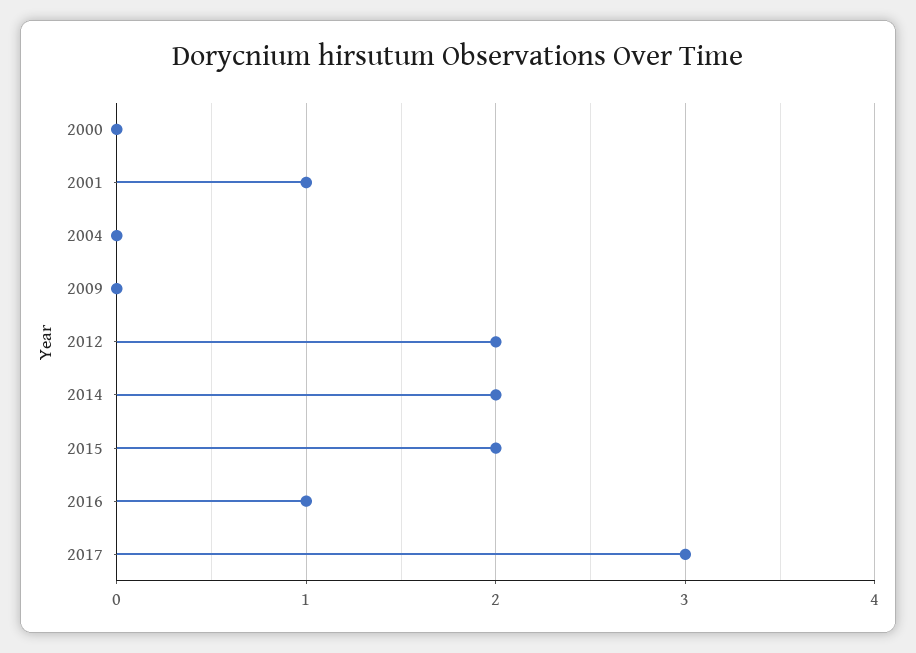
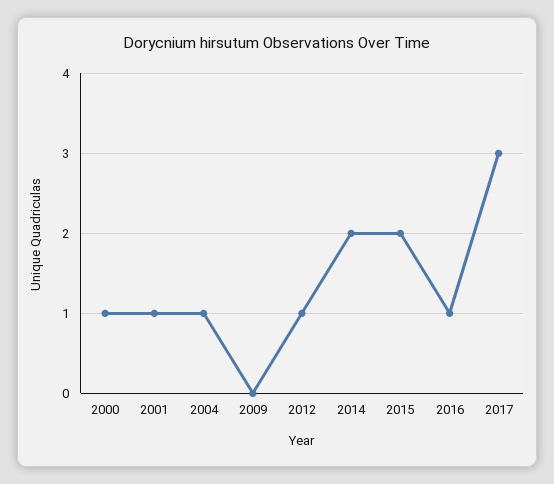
  {
-   "2000": 0,
+   "2000": 1,
    "2001": 1,
-   "2004": 0,
+   "2004": 1,
    "2009": 0,
-   "2012": 2,
+   "2012": 1,
    "2014": 2,
    "2015": 2,
    "2016": 1,
    "2017": 3
  }

